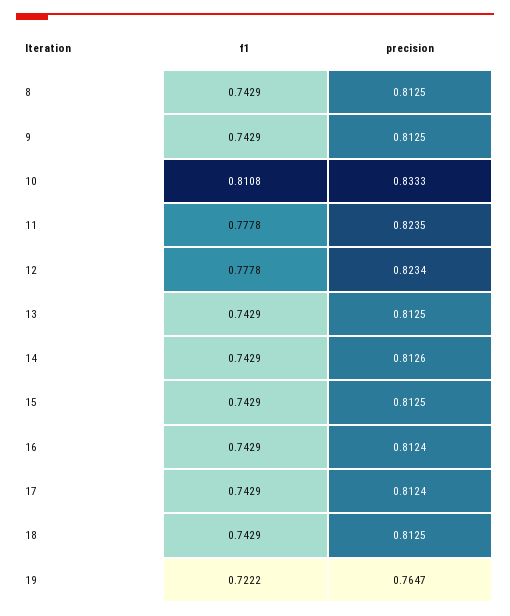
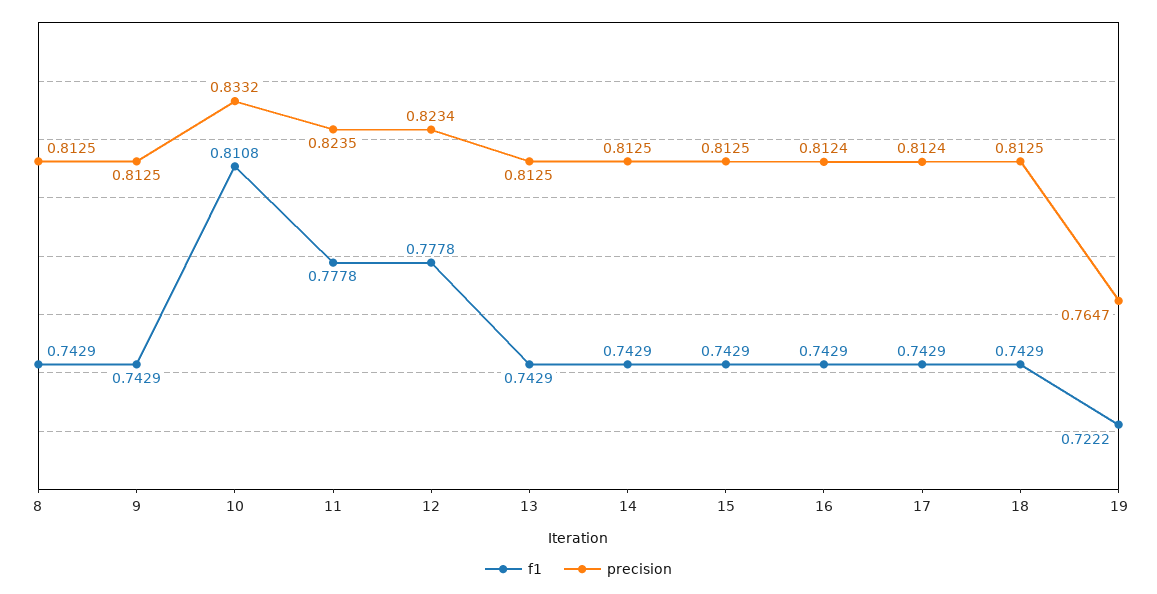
  {
    "f1": {
      "8": 0.7429,
      "9": 0.7429,
      "10": 0.8108,
      "11": 0.7778,
      "12": 0.7778,
      "13": 0.7429,
      "14": 0.7429,
      "15": 0.7429,
      "16": 0.7429,
      "17": 0.7429,
      "18": 0.7429,
      "19": 0.7222
    },
    "precision": {
      "8": 0.8125,
      "9": 0.8125,
-     "10": 0.8333,
+     "10": 0.8332,
      "11": 0.8235,
      "12": 0.8234,
      "13": 0.8125,
-     "14": 0.8126,
+     "14": 0.8125,
      "15": 0.8125,
      "16": 0.8124,
      "17": 0.8124,
      "18": 0.8125,
      "19": 0.7647
    }
  }

